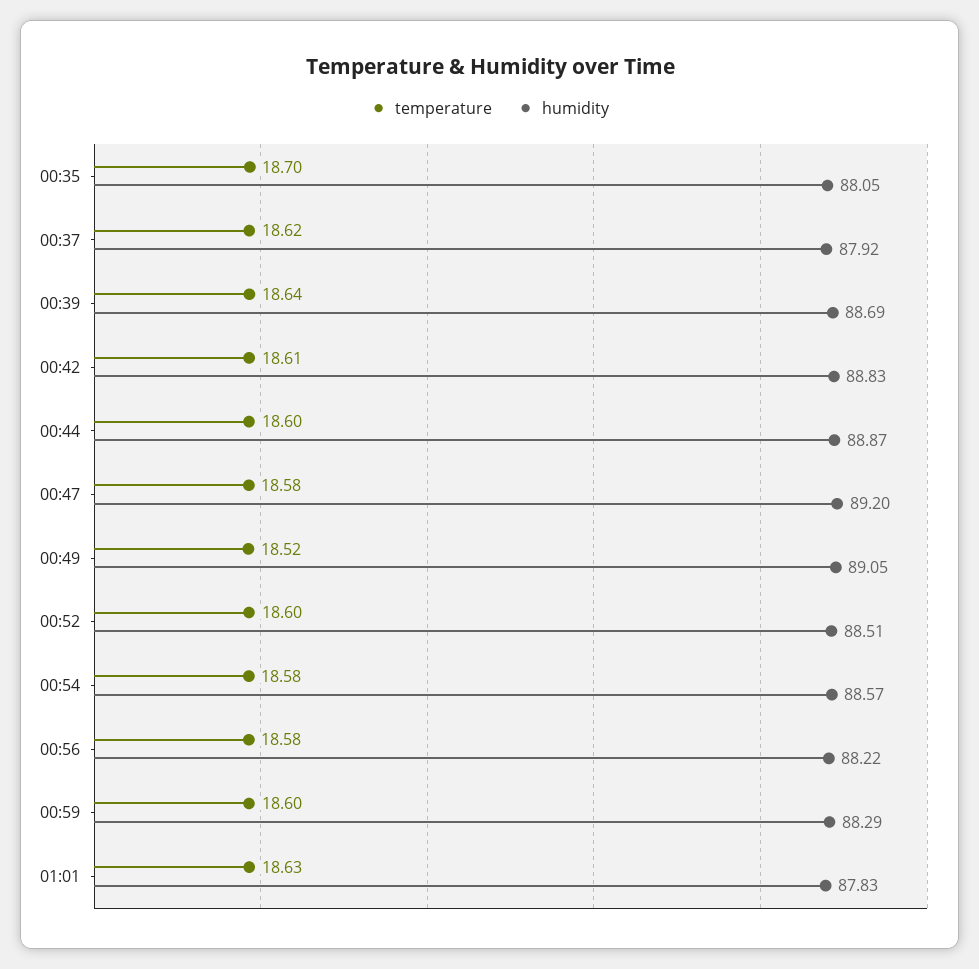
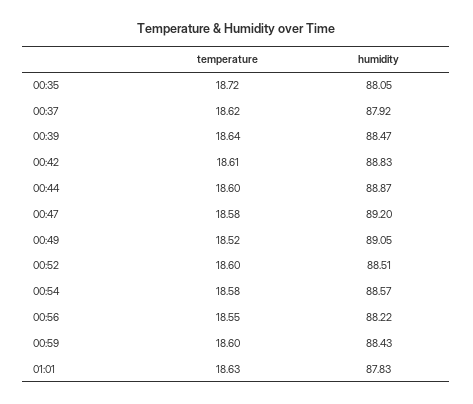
  {
    "temperature": {
-     "00:35": 18.7,
+     "00:35": 18.72,
      "00:37": 18.62,
      "00:39": 18.64,
      "00:42": 18.61,
      "00:44": 18.6,
      "00:47": 18.58,
      "00:49": 18.52,
      "00:52": 18.6,
      "00:54": 18.58,
-     "00:56": 18.58,
+     "00:56": 18.55,
      "00:59": 18.6,
      "01:01": 18.63
    },
    "humidity": {
      "00:35": 88.05,
      "00:37": 87.92,
-     "00:39": 88.69,
+     "00:39": 88.47,
      "00:42": 88.83,
      "00:44": 88.87,
      "00:47": 89.2,
      "00:49": 89.05,
      "00:52": 88.51,
      "00:54": 88.57,
      "00:56": 88.22,
-     "00:59": 88.29,
+     "00:59": 88.43,
      "01:01": 87.83
    }
  }

